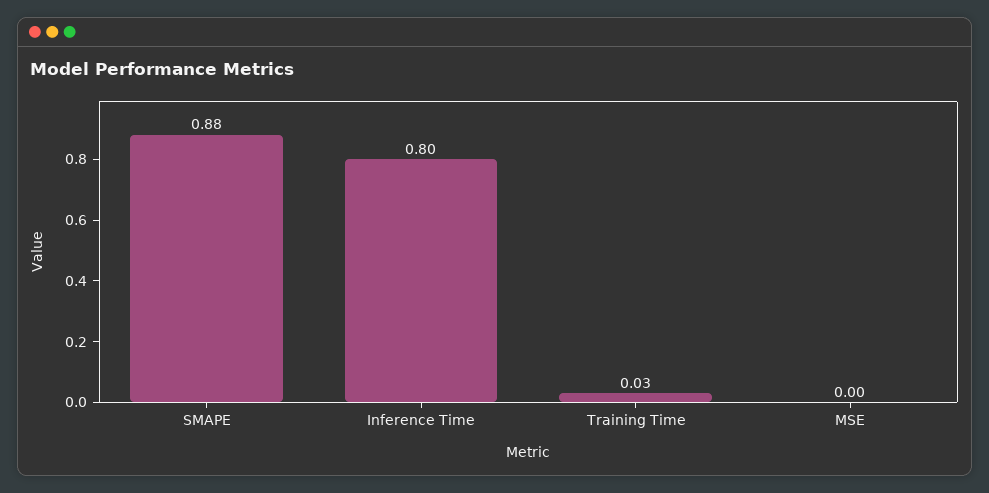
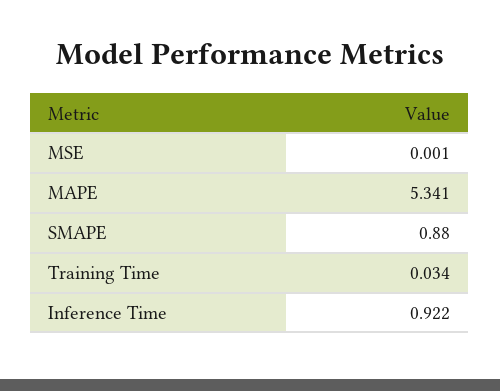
  {
    "SMAPE": 0.88,
-   "Inference Time": 0.8,
+   "Inference Time": 0.922,
    "Training Time": 0.034,
-   "MSE": 0.001
+   "MSE": 0.001,
+   "MAPE": 5.341
  }

